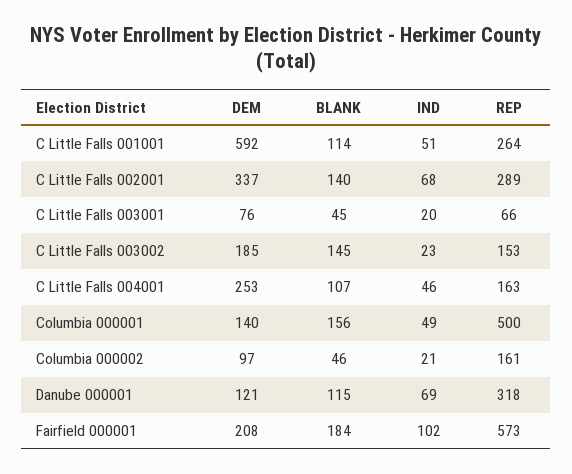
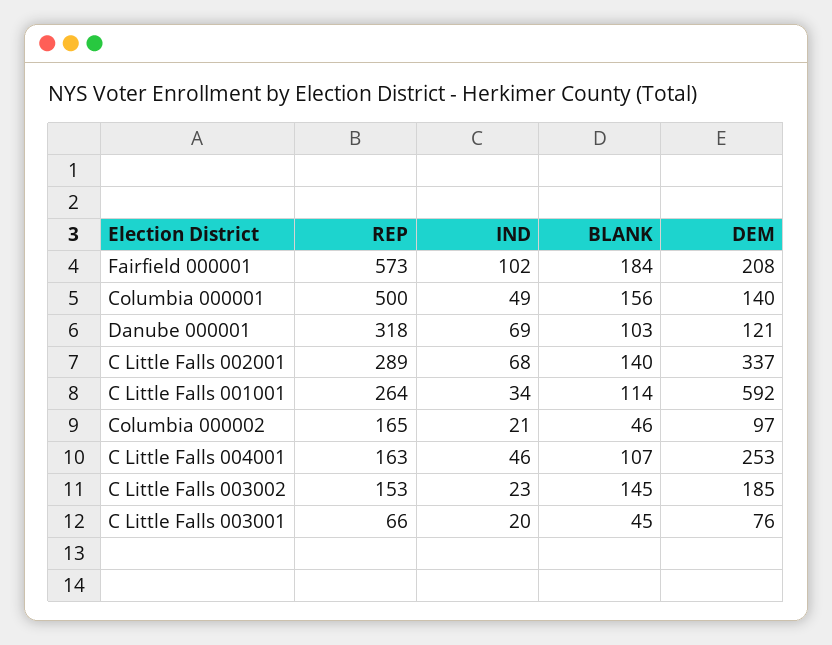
  {
    "DEM": {
      "C Little Falls 001001": 592,
      "C Little Falls 002001": 337,
      "C Little Falls 003001": 76,
      "C Little Falls 003002": 185,
      "C Little Falls 004001": 253,
      "Columbia 000001": 140,
      "Columbia 000002": 97,
      "Danube 000001": 121,
      "Fairfield 000001": 208
    },
    "BLANK": {
      "C Little Falls 001001": 114,
      "C Little Falls 002001": 140,
      "C Little Falls 003001": 45,
      "C Little Falls 003002": 145,
      "C Little Falls 004001": 107,
      "Columbia 000001": 156,
      "Columbia 000002": 46,
-     "Danube 000001": 115,
+     "Danube 000001": 103,
      "Fairfield 000001": 184
    },
    "IND": {
-     "C Little Falls 001001": 51,
+     "C Little Falls 001001": 34,
      "C Little Falls 002001": 68,
      "C Little Falls 003001": 20,
      "C Little Falls 003002": 23,
      "C Little Falls 004001": 46,
      "Columbia 000001": 49,
      "Columbia 000002": 21,
      "Danube 000001": 69,
      "Fairfield 000001": 102
    },
    "REP": {
      "C Little Falls 001001": 264,
      "C Little Falls 002001": 289,
      "C Little Falls 003001": 66,
      "C Little Falls 003002": 153,
      "C Little Falls 004001": 163,
      "Columbia 000001": 500,
-     "Columbia 000002": 161,
+     "Columbia 000002": 165,
      "Danube 000001": 318,
      "Fairfield 000001": 573
    }
  }

